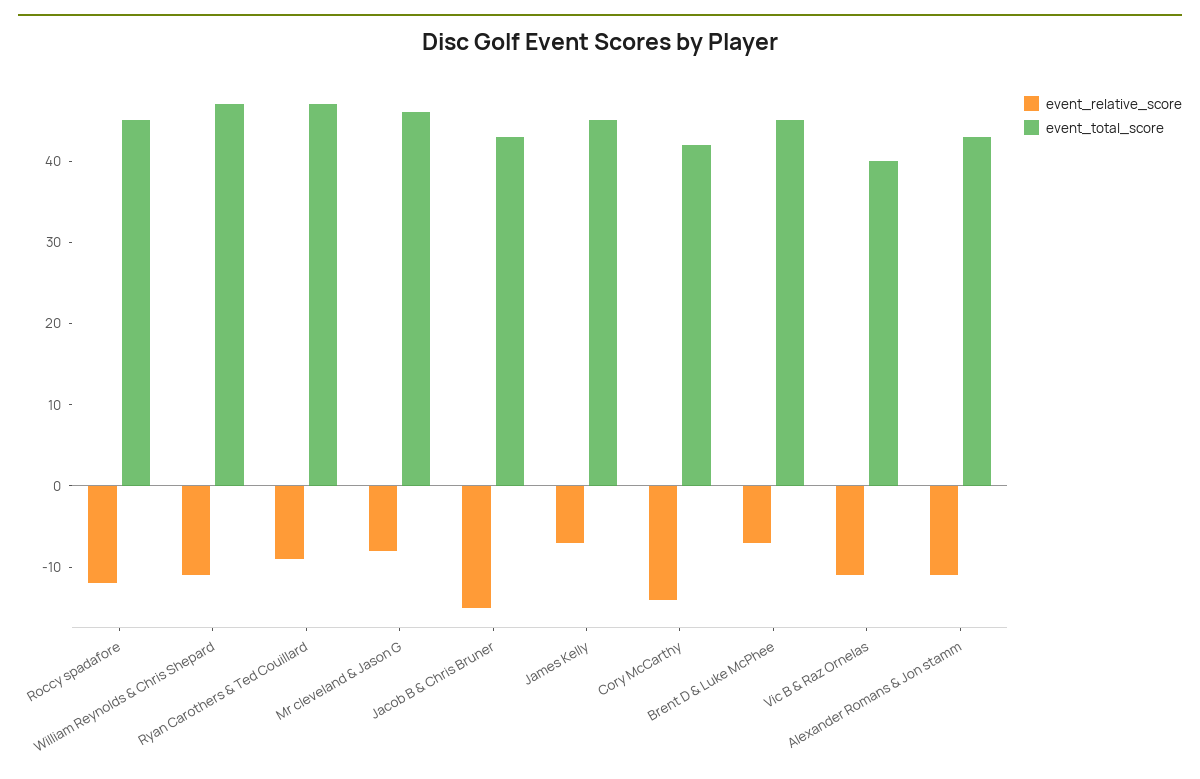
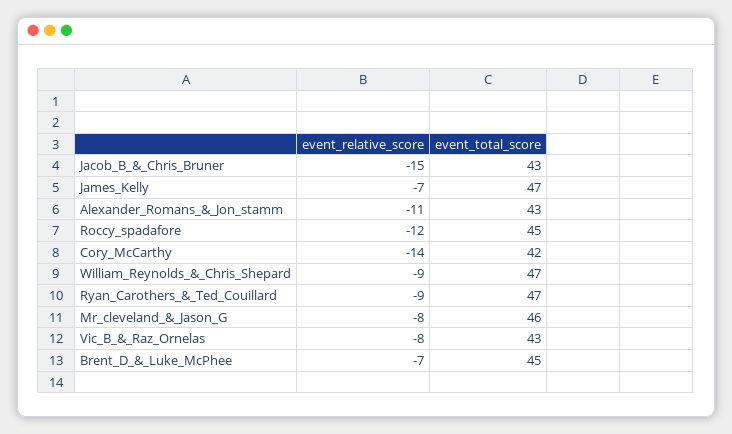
  {
    "event_relative_score": {
      "Roccy spadafore": -12,
-     "William Reynolds & Chris Shepard": -11,
+     "William Reynolds & Chris Shepard": -9,
      "Ryan Carothers & Ted Couillard": -9,
      "Mr cleveland & Jason G": -8,
      "Jacob B & Chris Bruner": -15,
      "James Kelly": -7,
      "Cory McCarthy": -14,
      "Brent D & Luke McPhee": -7,
-     "Vic B & Raz Ornelas": -11,
+     "Vic B & Raz Ornelas": -8,
      "Alexander Romans & Jon stamm": -11
    },
    "event_total_score": {
      "Roccy spadafore": 45,
      "William Reynolds & Chris Shepard": 47,
      "Ryan Carothers & Ted Couillard": 47,
      "Mr cleveland & Jason G": 46,
      "Jacob B & Chris Bruner": 43,
-     "James Kelly": 45,
+     "James Kelly": 47,
      "Cory McCarthy": 42,
      "Brent D & Luke McPhee": 45,
-     "Vic B & Raz Ornelas": 40,
+     "Vic B & Raz Ornelas": 43,
      "Alexander Romans & Jon stamm": 43
    }
  }

